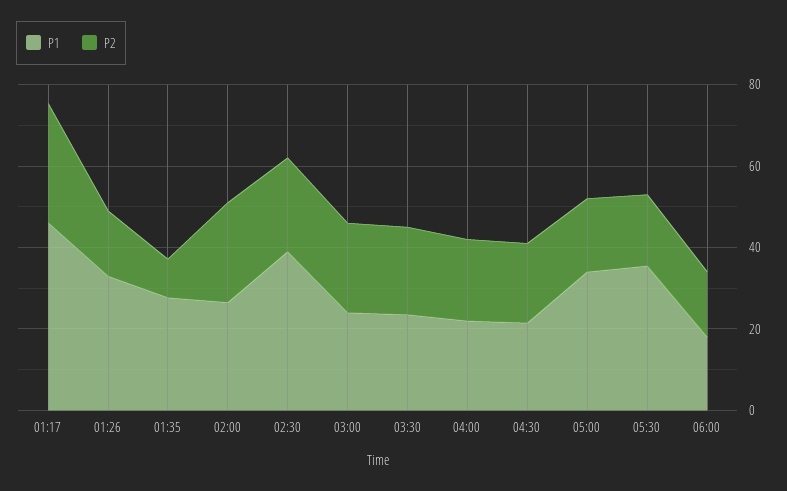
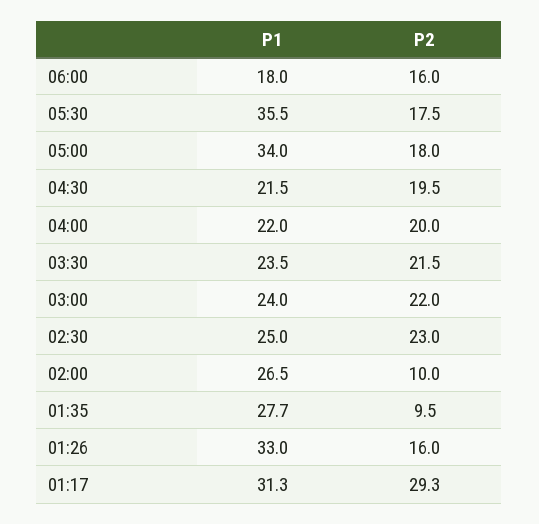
  {
    "P1": {
-     "01:17": 45,
+     "01:17": 31.3,
      "01:26": 33,
      "01:35": 27.7,
      "02:00": 26.5,
-     "02:30": 40,
+     "02:30": 25,
      "03:00": 24,
      "03:30": 23.5,
      "04:00": 22,
      "04:30": 21.5,
      "05:00": 34,
      "05:30": 35.5,
      "06:00": 18
    },
    "P2": {
      "01:17": 29.3,
      "01:26": 16,
      "01:35": 9.5,
-     "02:00": 25,
+     "02:00": 10,
      "02:30": 23,
      "03:00": 22,
      "03:30": 21.5,
      "04:00": 20,
      "04:30": 19.5,
      "05:00": 18,
      "05:30": 17.5,
      "06:00": 16
    }
  }

